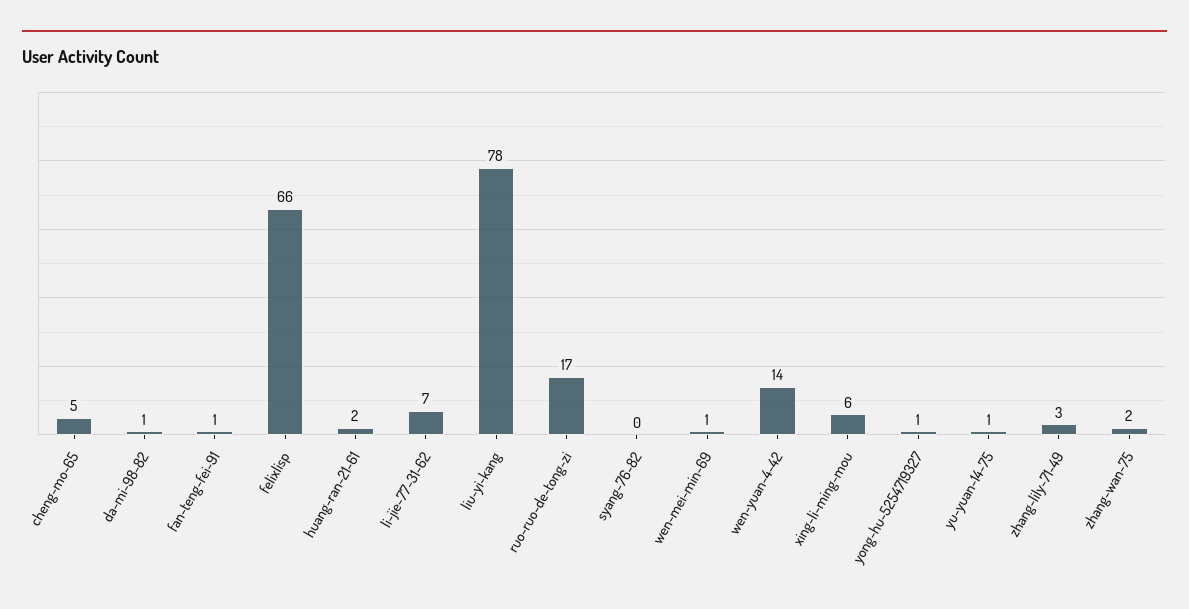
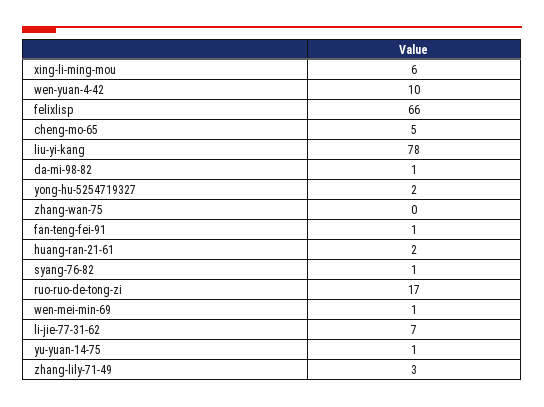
  {
    "cheng-mo-65": 5,
    "da-mi-98-82": 1,
    "fan-teng-fei-91": 1,
    "felixlisp": 66,
    "huang-ran-21-61": 2,
    "li-jie-77-31-62": 7,
    "liu-yi-kang": 78,
    "ruo-ruo-de-tong-zi": 17,
-   "syang-76-82": 0,
+   "syang-76-82": 1,
    "wen-mei-min-69": 1,
-   "wen-yuan-4-42": 14,
+   "wen-yuan-4-42": 10,
    "xing-li-ming-mou": 6,
-   "yong-hu-5254719327": 1,
+   "yong-hu-5254719327": 2,
    "yu-yuan-14-75": 1,
    "zhang-lily-71-49": 3,
-   "zhang-wan-75": 2
+   "zhang-wan-75": 0
  }

